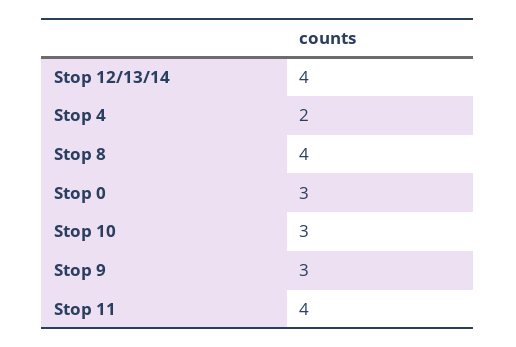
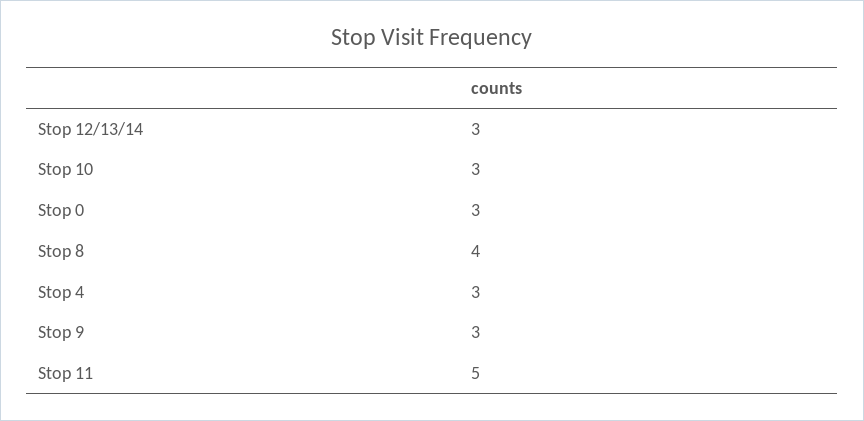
  {
-   "Stop 12/13/14": 4,
+   "Stop 12/13/14": 3,
-   "Stop 4": 2,
+   "Stop 4": 3,
    "Stop 8": 4,
    "Stop 0": 3,
    "Stop 10": 3,
    "Stop 9": 3,
-   "Stop 11": 4
+   "Stop 11": 5
  }

